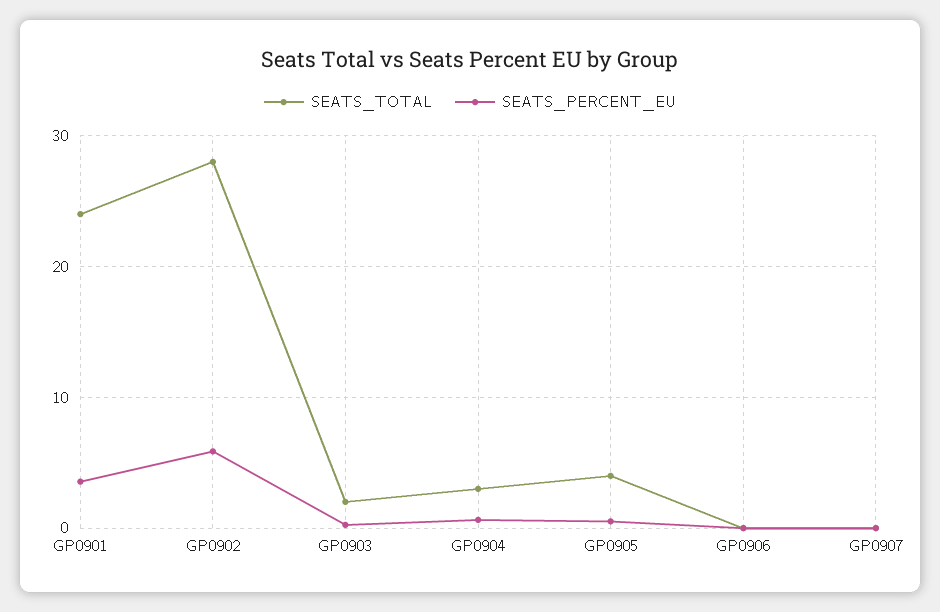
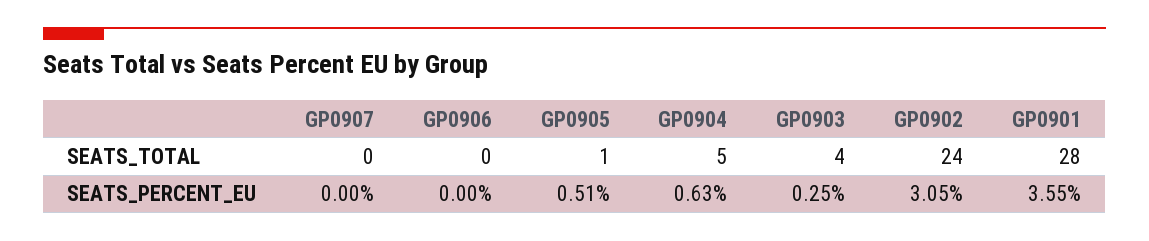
  {
    "SEATS_TOTAL": {
-     "GP0901": 24,
+     "GP0901": 28,
-     "GP0902": 28,
+     "GP0902": 24,
-     "GP0903": 2,
+     "GP0903": 4,
-     "GP0904": 3,
+     "GP0904": 5,
-     "GP0905": 4,
+     "GP0905": 1,
      "GP0906": 0,
      "GP0907": 0
    },
    "SEATS_PERCENT_EU": {
      "GP0901": 3.55,
-     "GP0902": 6,
+     "GP0902": 3.05,
      "GP0903": 0.25,
      "GP0904": 0.63,
      "GP0905": 0.51,
      "GP0906": 0,
      "GP0907": 0
    }
  }

